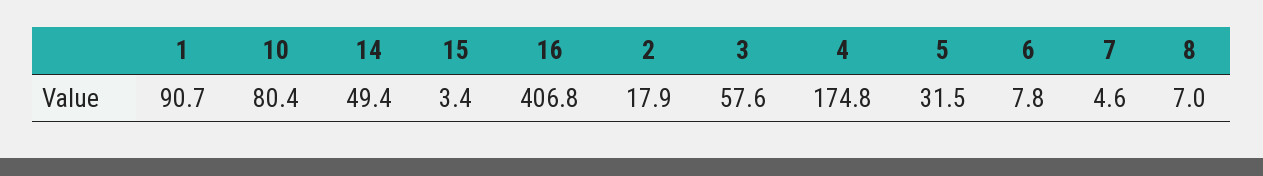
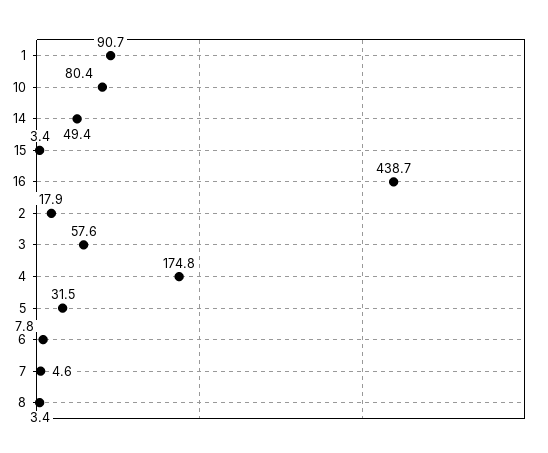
  {
    "1": 90.7,
    "10": 80.4,
    "14": 49.4,
    "15": 3.4,
-   "16": 406.8,
+   "16": 438.7,
    "2": 17.9,
    "3": 57.6,
    "4": 174.8,
    "5": 31.5,
    "6": 7.8,
    "7": 4.6,
-   "8": 7
+   "8": 3.4
  }

